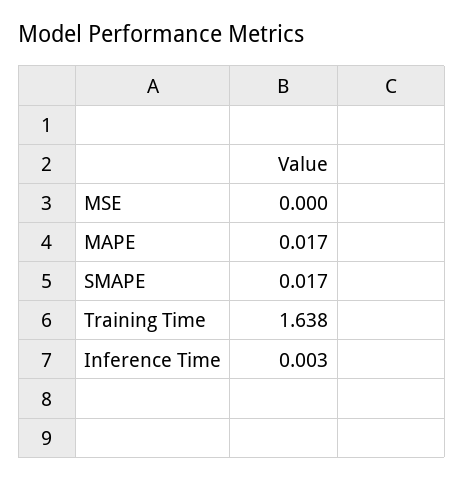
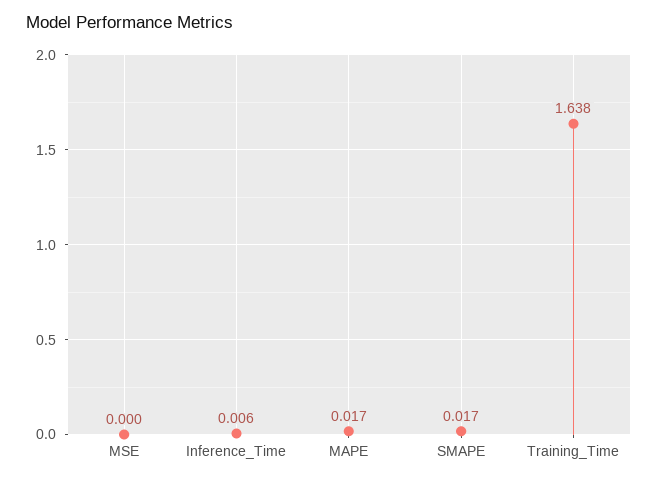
  {
    "MSE": 0,
    "MAPE": 0.017,
    "SMAPE": 0.017,
    "Training Time": 1.638,
-   "Inference Time": 0.003
+   "Inference Time": 0.006
  }

